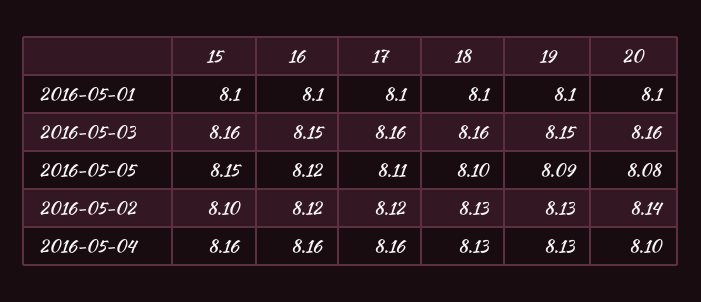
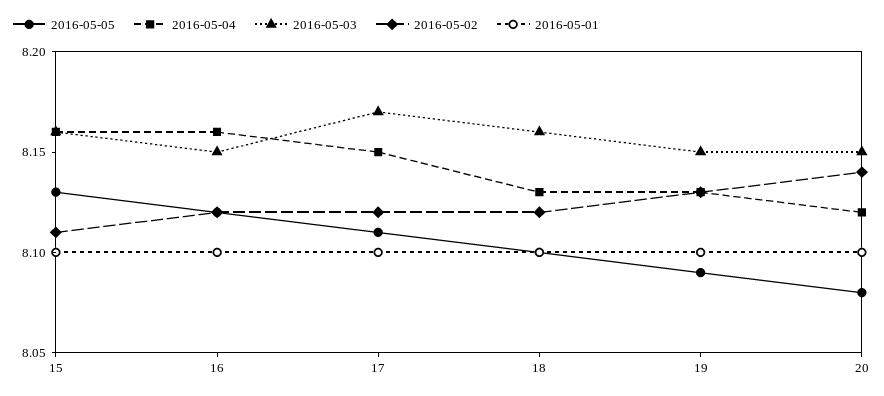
  {
    "2016-05-01": {
      "15": 8.1,
      "16": 8.1,
      "17": 8.1,
      "18": 8.1,
      "19": 8.1,
      "20": 8.1
    },
    "2016-05-03": {
      "15": 8.16,
      "16": 8.15,
-     "17": 8.16,
+     "17": 8.17,
      "18": 8.16,
      "19": 8.15,
-     "20": 8.16
+     "20": 8.15
    },
    "2016-05-05": {
-     "15": 8.15,
+     "15": 8.13,
      "16": 8.12,
      "17": 8.11,
      "18": 8.1,
      "19": 8.09,
      "20": 8.08
    },
    "2016-05-02": {
-     "15": 8.1,
+     "15": 8.11,
      "16": 8.12,
      "17": 8.12,
-     "18": 8.13,
+     "18": 8.12,
      "19": 8.13,
      "20": 8.14
    },
    "2016-05-04": {
      "15": 8.16,
      "16": 8.16,
-     "17": 8.16,
+     "17": 8.15,
      "18": 8.13,
      "19": 8.13,
-     "20": 8.1
+     "20": 8.12
    }
  }

